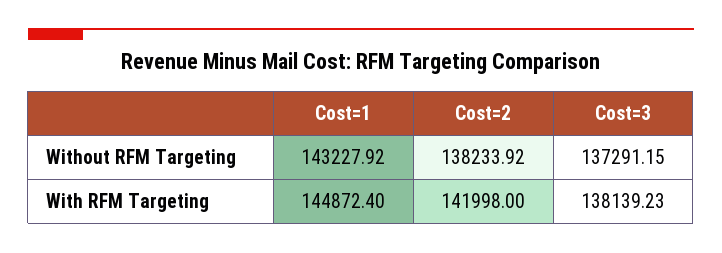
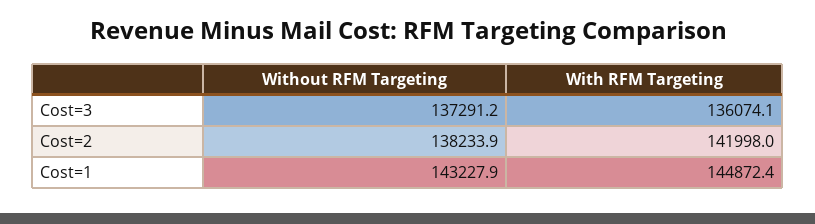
  {
    "Cost=1": {
      "Without RFM Targeting": 143227.92,
      "With RFM Targeting": 144872.4
    },
    "Cost=2": {
      "Without RFM Targeting": 138233.92,
      "With RFM Targeting": 141998
    },
    "Cost=3": {
      "Without RFM Targeting": 137291.15,
-     "With RFM Targeting": 138139.23
+     "With RFM Targeting": 136074.1
    }
  }

